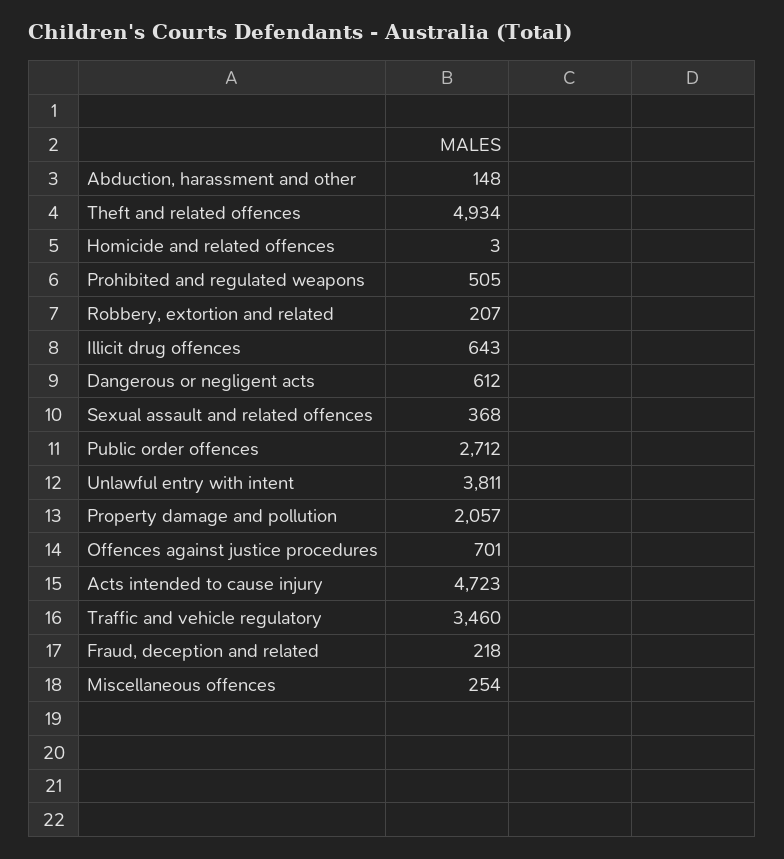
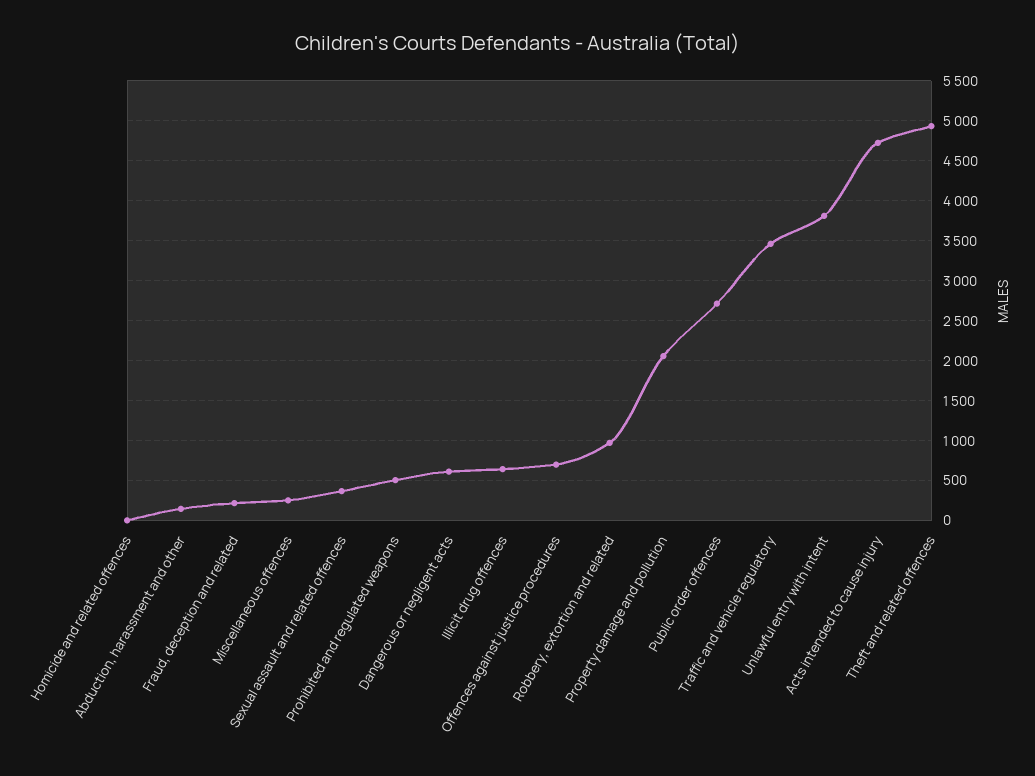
  {
    "Abduction, harassment and other": 148,
    "Theft and related offences": 4934,
    "Homicide and related offences": 3,
    "Prohibited and regulated weapons": 505,
-   "Robbery, extortion and related": 207,
+   "Robbery, extortion and related": 1000,
    "Illicit drug offences": 643,
    "Dangerous or negligent acts": 612,
    "Sexual assault and related offences": 368,
    "Public order offences": 2712,
    "Unlawful entry with intent": 3811,
    "Property damage and pollution": 2057,
    "Offences against justice procedures": 701,
    "Acts intended to cause injury": 4723,
    "Traffic and vehicle regulatory": 3460,
    "Fraud, deception and related": 218,
    "Miscellaneous offences": 254
  }

